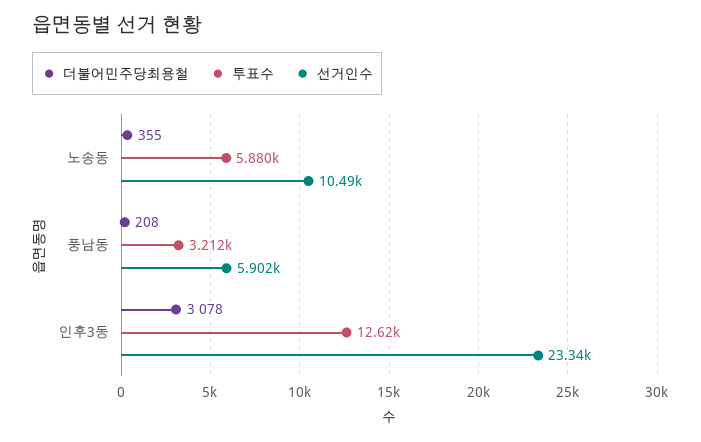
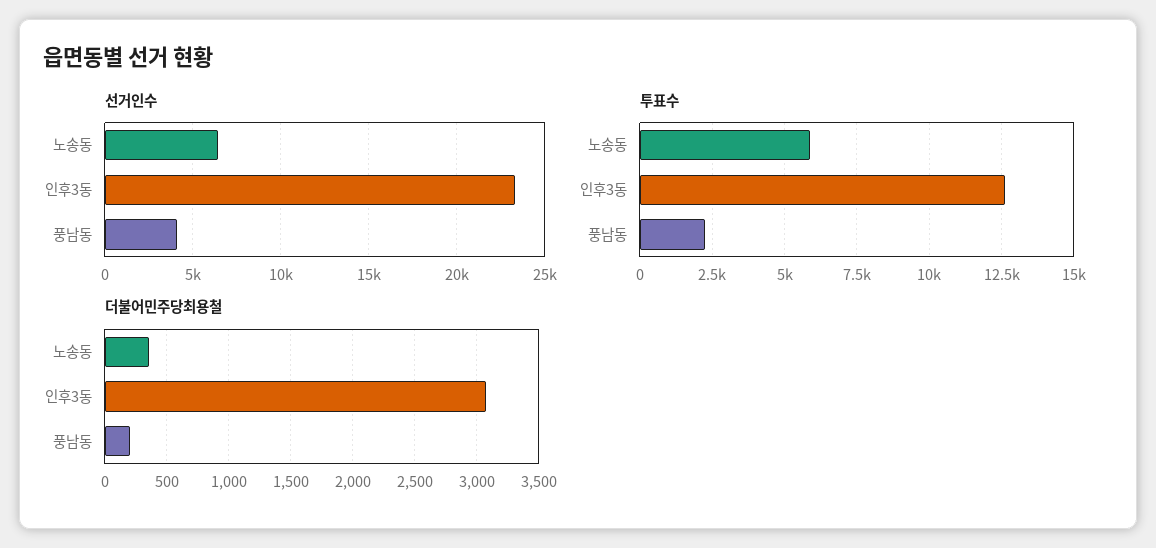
  {
    "더불어민주당최용철": {
      "노송동": 355,
      "풍남동": 208,
      "인후3동": 3078
    },
    "투표수": {
      "노송동": 5880,
-     "풍남동": 3212,
+     "풍남동": 2250,
      "인후3동": 12620
    },
    "선거인수": {
-     "노송동": 10490,
+     "노송동": 6500,
-     "풍남동": 5902,
+     "풍남동": 4000,
      "인후3동": 23340
    }
  }

